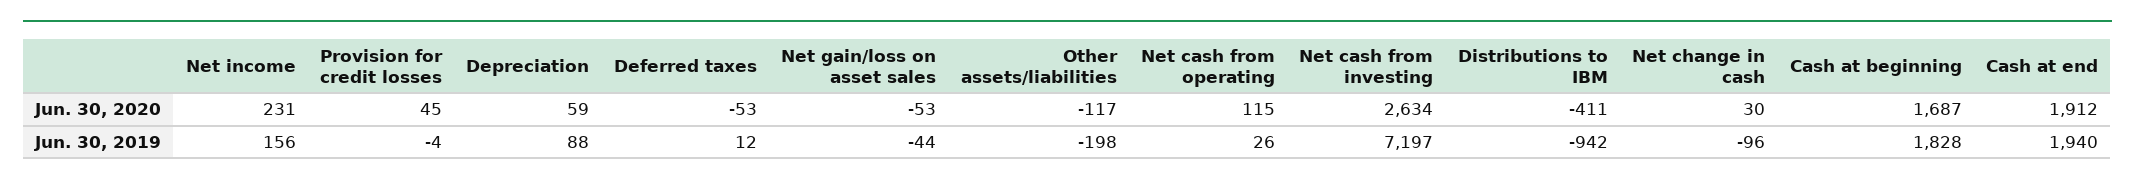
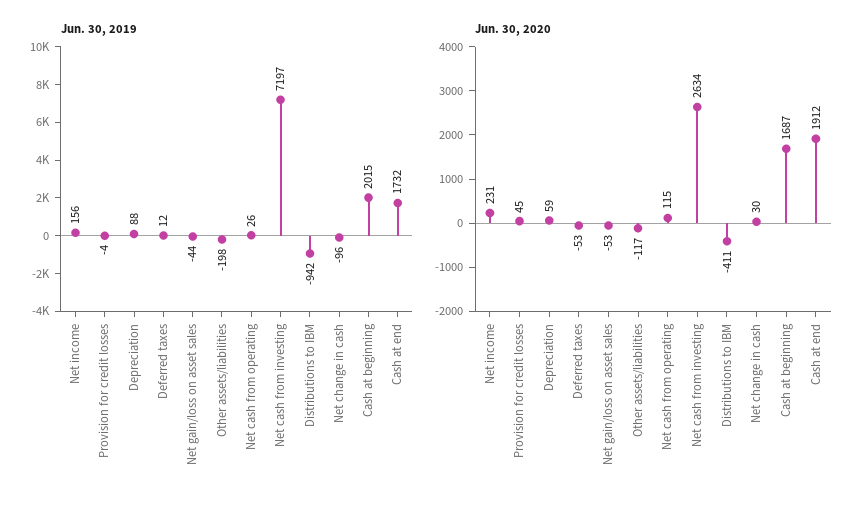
  {
    "Jun. 30, 2020": {
      "Net income": 231,
      "Provision for credit losses": 45,
      "Depreciation": 59,
      "Deferred taxes": -53,
      "Net gain/loss on asset sales": -53,
      "Other assets/liabilities": -117,
      "Net cash from operating": 115,
      "Net cash from investing": 2634,
      "Distributions to IBM": -411,
      "Net change in cash": 30,
      "Cash at beginning": 1687,
      "Cash at end": 1912
    },
    "Jun. 30, 2019": {
      "Net income": 156,
      "Provision for credit losses": -4,
      "Depreciation": 88,
      "Deferred taxes": 12,
      "Net gain/loss on asset sales": -44,
      "Other assets/liabilities": -198,
      "Net cash from operating": 26,
      "Net cash from investing": 7197,
      "Distributions to IBM": -942,
      "Net change in cash": -96,
-     "Cash at beginning": 1828,
+     "Cash at beginning": 2015,
-     "Cash at end": 1940
+     "Cash at end": 1732
    }
  }

